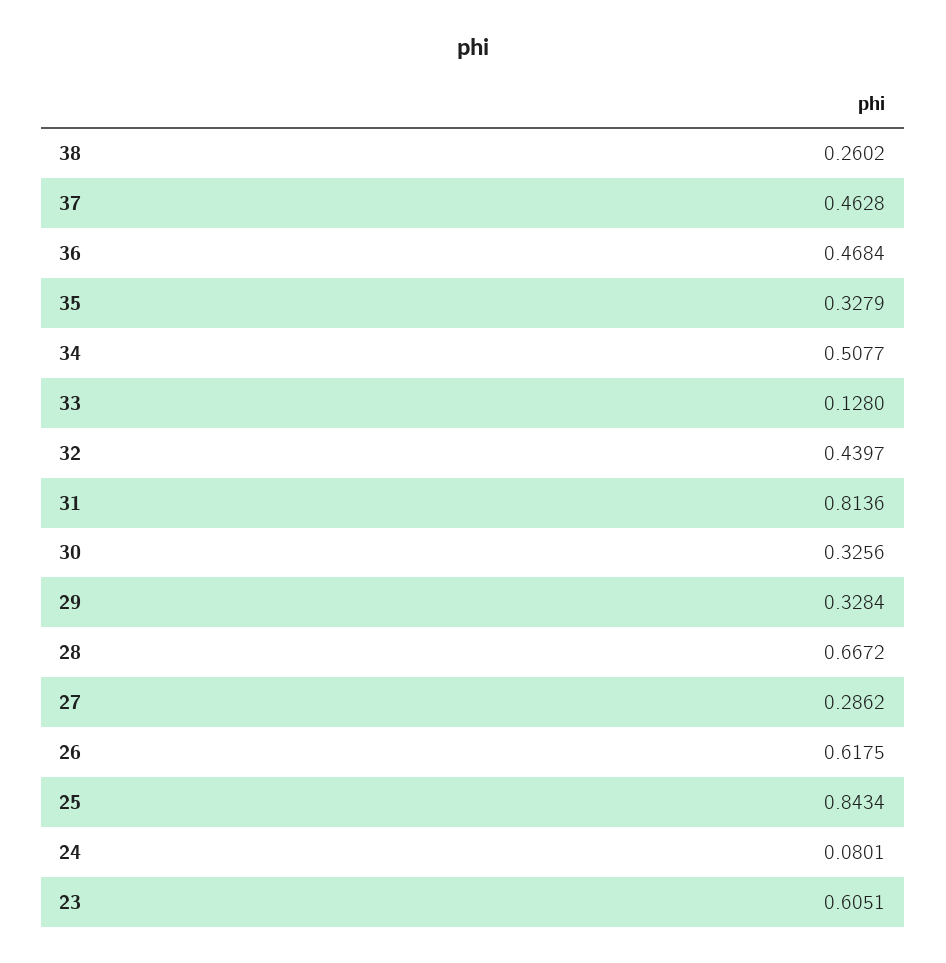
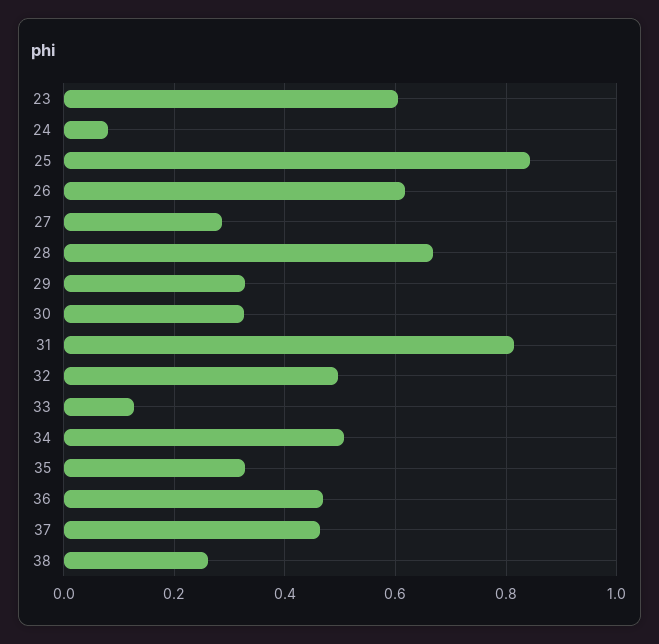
  {
    "38": 0.2602,
    "37": 0.4628,
    "36": 0.4684,
    "35": 0.3279,
    "34": 0.5077,
    "33": 0.128,
-   "32": 0.4397,
+   "32": 0.5,
    "31": 0.8136,
    "30": 0.3256,
    "29": 0.3284,
    "28": 0.6672,
    "27": 0.2862,
    "26": 0.6175,
    "25": 0.8434,
    "24": 0.0801,
    "23": 0.6051
  }

